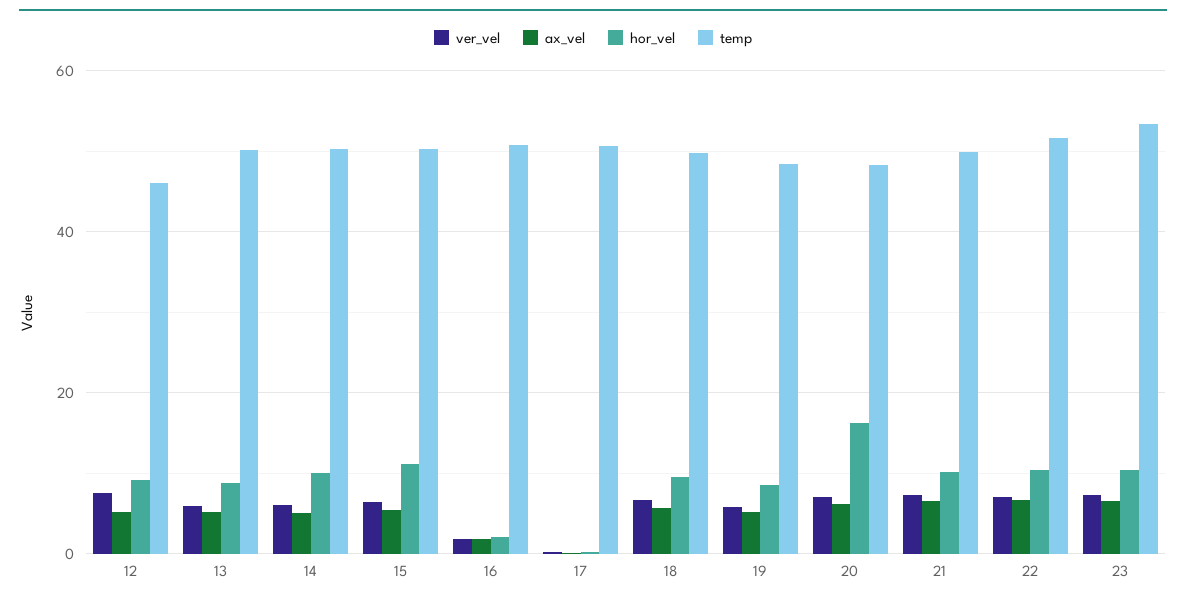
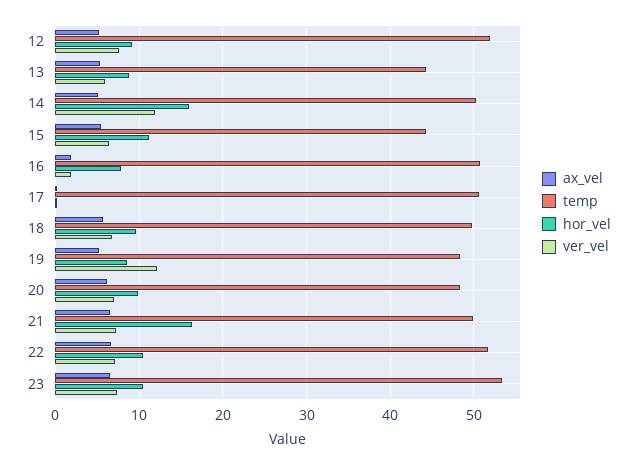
  {
    "ver_vel": {
      "12": 8,
      "13": 6,
-     "14": 6,
+     "14": 12,
      "15": 6,
      "16": 2,
      "17": 0,
      "18": 7,
-     "19": 6,
+     "19": 12,
      "20": 7,
      "21": 7,
      "22": 7,
      "23": 7
    },
    "ax_vel": {
      "12": 5,
      "13": 5,
      "14": 5,
      "15": 5,
      "16": 2,
      "17": 0,
      "18": 6,
      "19": 5,
      "20": 6,
      "21": 7,
      "22": 7,
      "23": 7
    },
    "hor_vel": {
      "12": 9,
      "13": 9,
-     "14": 10,
+     "14": 16,
      "15": 11,
-     "16": 2,
+     "16": 8,
      "17": 0,
      "18": 10,
      "19": 9,
-     "20": 16,
+     "20": 10,
-     "21": 10,
+     "21": 16,
      "22": 10,
      "23": 10
    },
    "temp": {
-     "12": 46,
+     "12": 52,
-     "13": 50,
+     "13": 44,
      "14": 50,
-     "15": 50,
+     "15": 44,
      "16": 51,
      "17": 51,
      "18": 50,
      "19": 48,
      "20": 48,
      "21": 50,
      "22": 52,
      "23": 53
    }
  }

